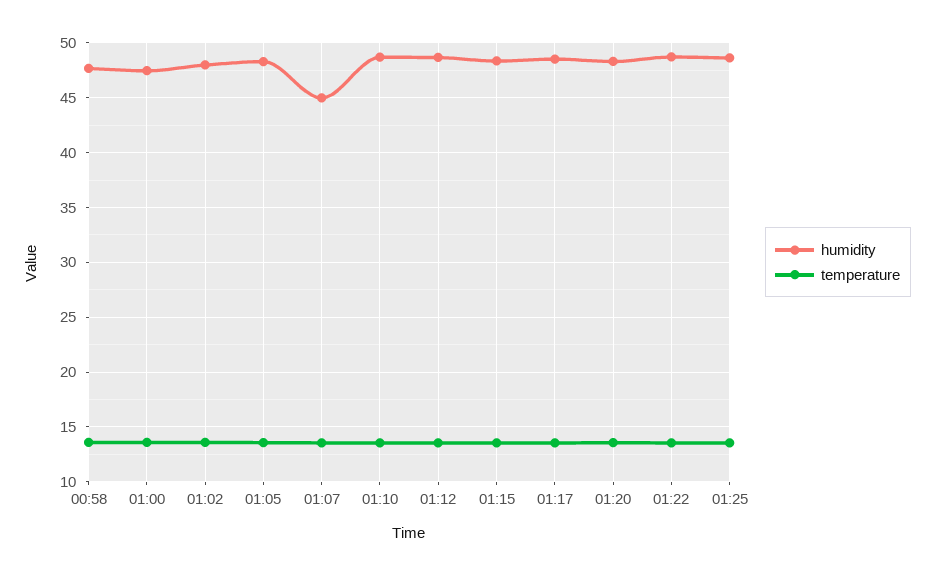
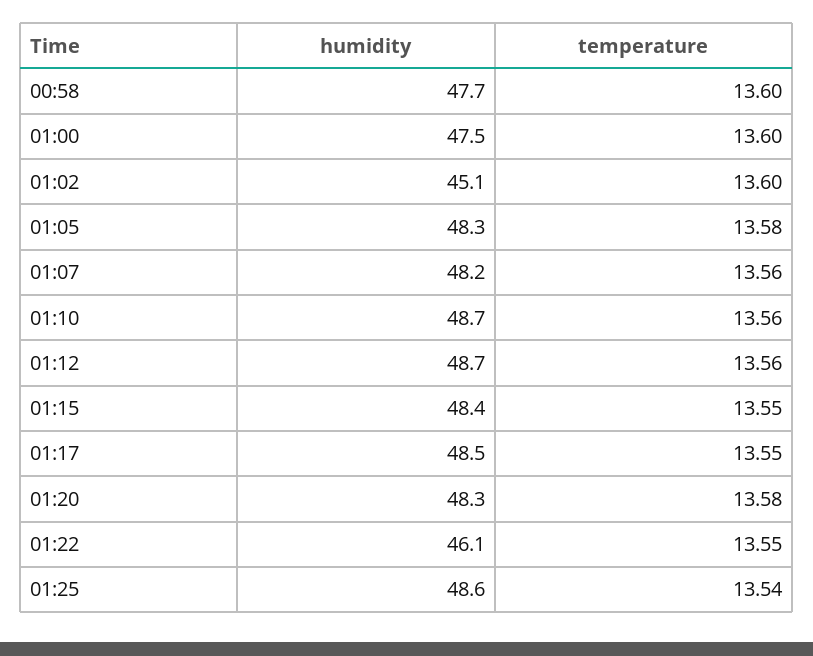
  {
    "humidity": {
      "00:58": 47.7,
      "01:00": 47.5,
-     "01:02": 48,
+     "01:02": 45.1,
      "01:05": 48.3,
-     "01:07": 45,
+     "01:07": 48.2,
      "01:10": 48.7,
      "01:12": 48.7,
      "01:15": 48.4,
      "01:17": 48.5,
      "01:20": 48.3,
-     "01:22": 49,
+     "01:22": 46.1,
      "01:25": 48.6
    },
    "temperature": {
      "00:58": 13.6,
      "01:00": 13.6,
      "01:02": 13.6,
      "01:05": 13.58,
      "01:07": 13.56,
      "01:10": 13.56,
      "01:12": 13.56,
      "01:15": 13.55,
      "01:17": 13.55,
      "01:20": 13.58,
      "01:22": 13.55,
      "01:25": 13.54
    }
  }

